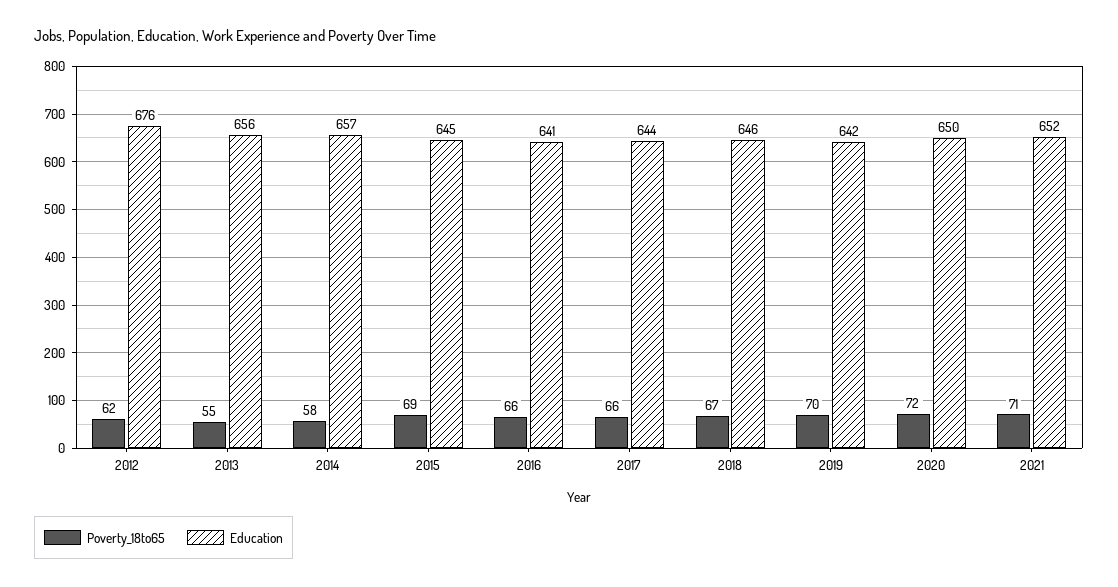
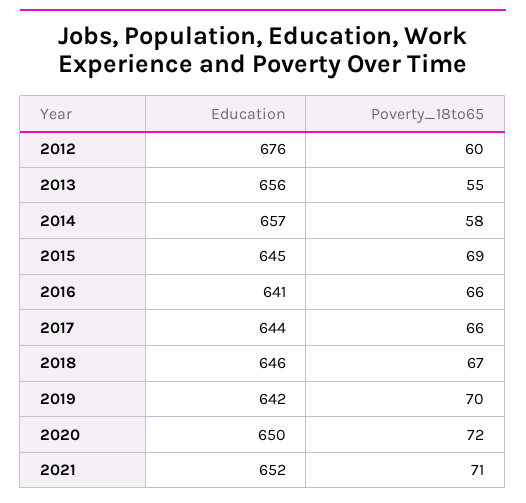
  {
    "Poverty_18to65": {
-     "2012": 62,
+     "2012": 60,
      "2013": 55,
      "2014": 58,
      "2015": 69,
      "2016": 66,
      "2017": 66,
      "2018": 67,
      "2019": 70,
      "2020": 72,
      "2021": 71
    },
    "Education": {
      "2012": 676,
      "2013": 656,
      "2014": 657,
      "2015": 645,
      "2016": 641,
      "2017": 644,
      "2018": 646,
      "2019": 642,
      "2020": 650,
      "2021": 652
    }
  }

